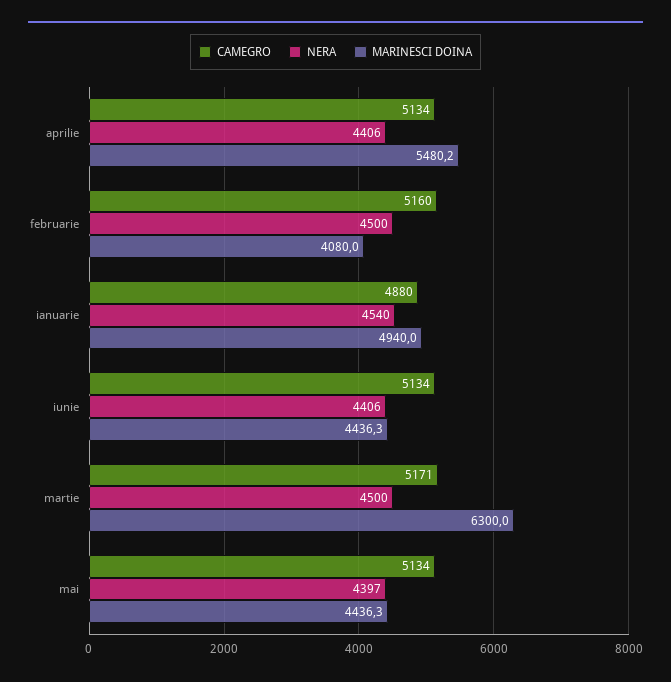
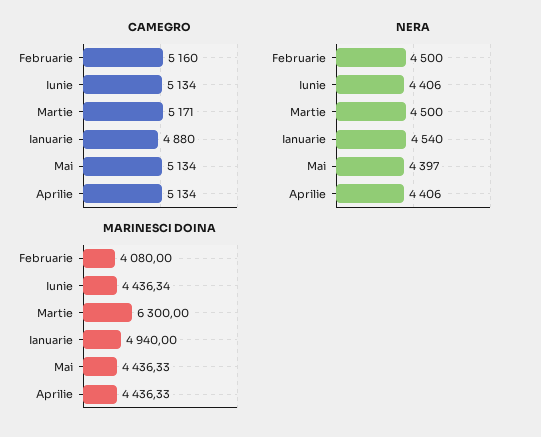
  {
    "CAMEGRO": {
      "aprilie": 5134,
      "februarie": 5160,
      "ianuarie": 4880,
      "iunie": 5134,
      "martie": 5171,
      "mai": 5134
    },
    "NERA": {
      "aprilie": 4406,
      "februarie": 4500,
      "ianuarie": 4540,
      "iunie": 4406,
      "martie": 4500,
      "mai": 4397
    },
    "MARINESCI DOINA": {
-     "aprilie": 5480.2,
+     "aprilie": 4436.33,
      "februarie": 4080,
      "ianuarie": 4940,
      "iunie": 4436.34,
      "martie": 6300,
      "mai": 4436.33
    }
  }

